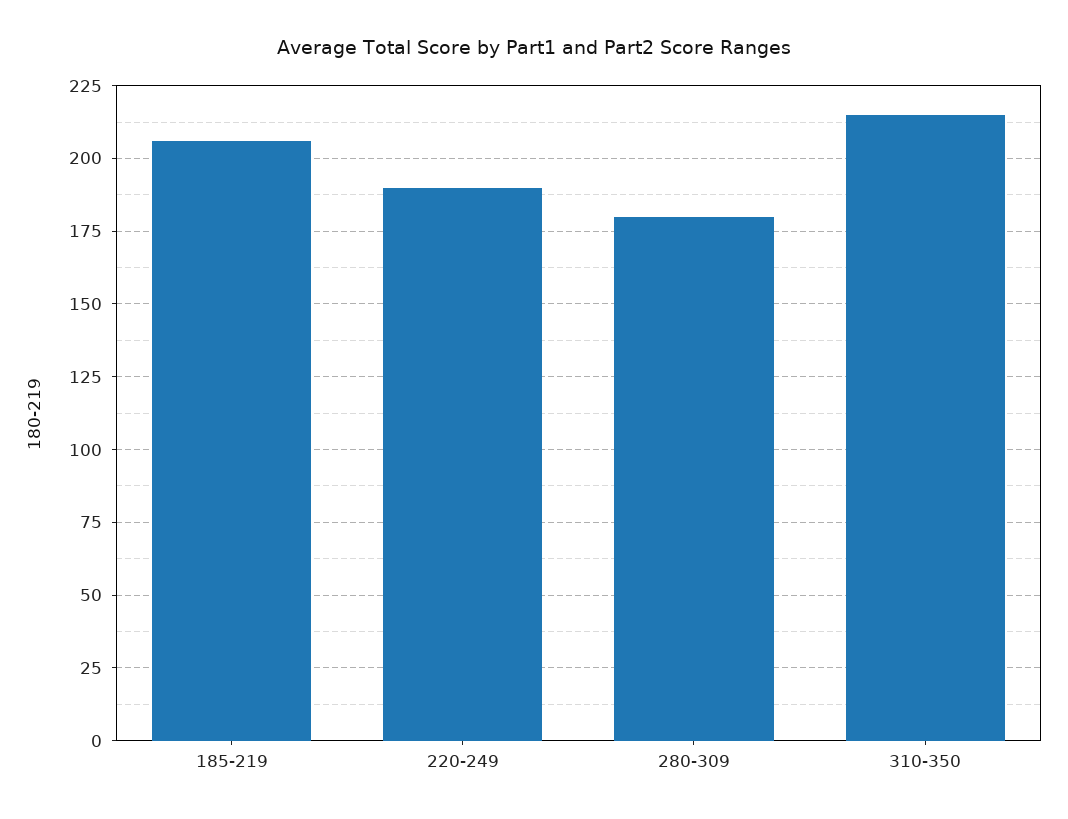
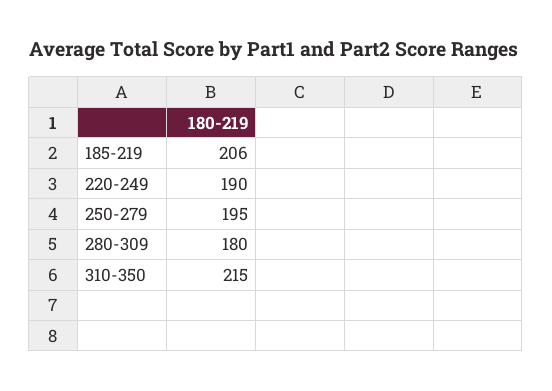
  {
    "185-219": 206,
    "220-249": 190,
    "280-309": 180,
-   "310-350": 215
+   "310-350": 215,
+   "250-279": 195
  }

